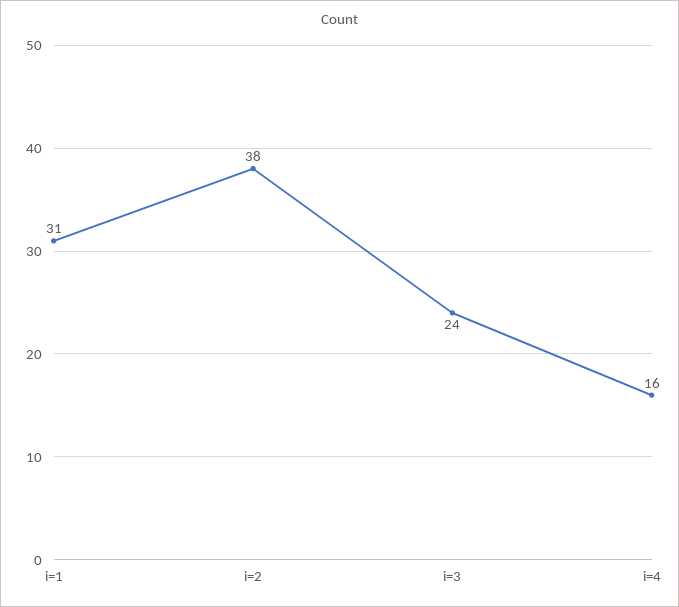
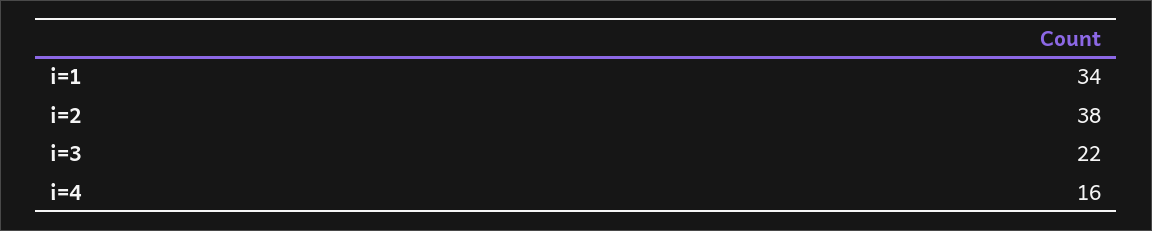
  {
-   "i=1": 31,
+   "i=1": 34,
    "i=2": 38,
-   "i=3": 24,
+   "i=3": 22,
    "i=4": 16
  }

